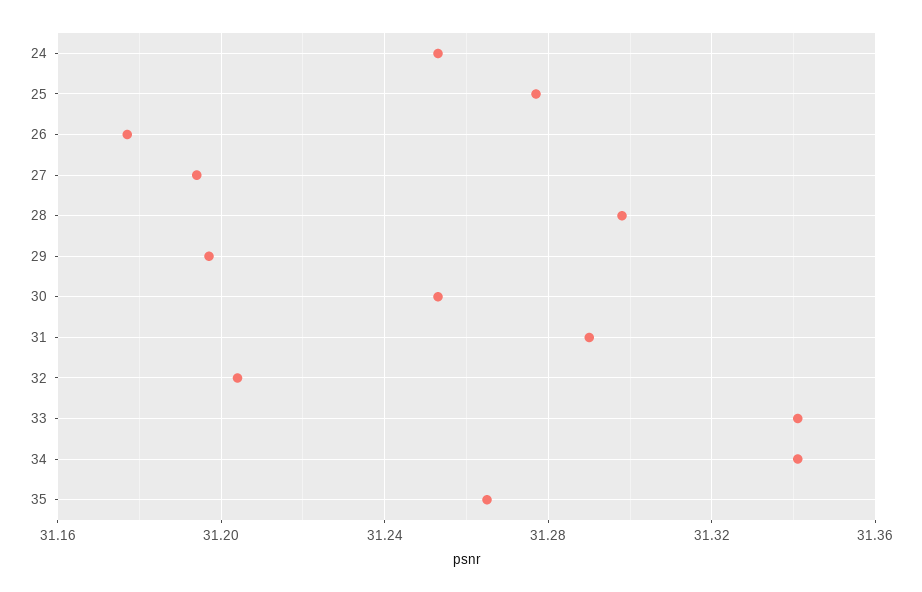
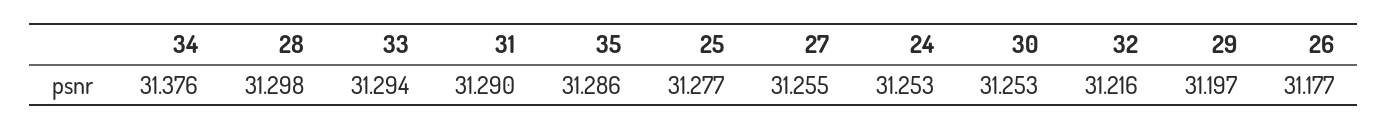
  {
    "24": 31.253,
    "25": 31.277,
    "26": 31.177,
-   "27": 31.195,
+   "27": 31.255,
    "28": 31.298,
    "29": 31.197,
    "30": 31.253,
    "31": 31.29,
-   "32": 31.205,
+   "32": 31.216,
-   "33": 31.34,
+   "33": 31.294,
-   "34": 31.34,
+   "34": 31.376,
-   "35": 31.265
+   "35": 31.286
  }

